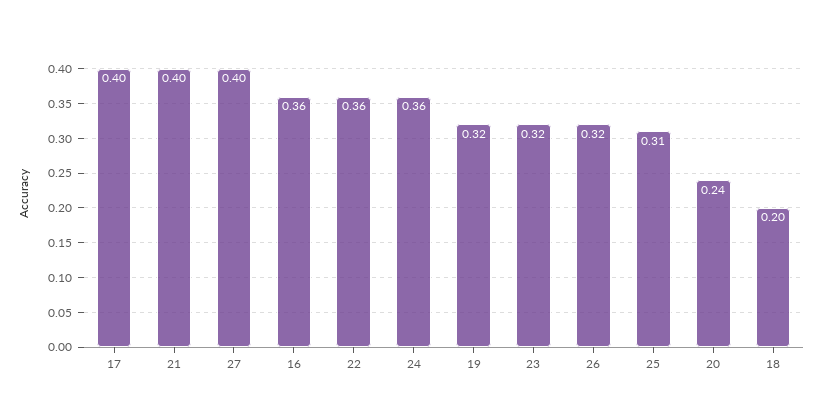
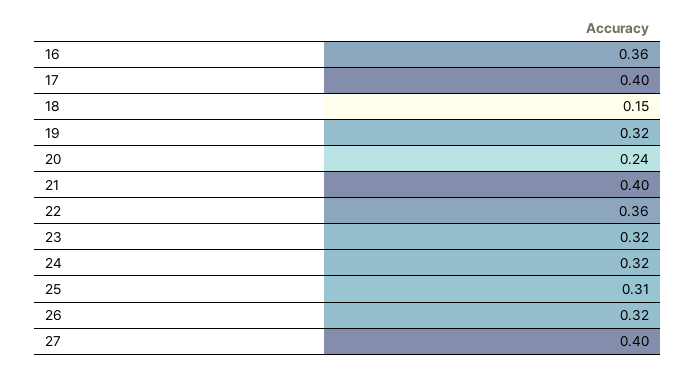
  {
    "17": 0.4,
    "21": 0.4,
    "27": 0.4,
    "16": 0.36,
    "22": 0.36,
-   "24": 0.36,
+   "24": 0.32,
    "19": 0.32,
    "23": 0.32,
    "26": 0.32,
    "25": 0.31,
    "20": 0.24,
-   "18": 0.2
+   "18": 0.15
  }

